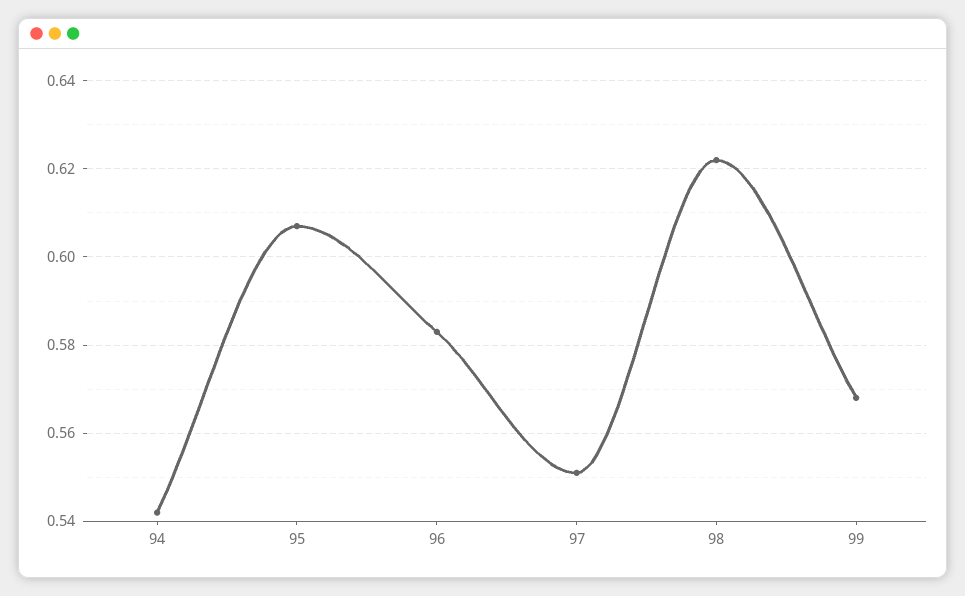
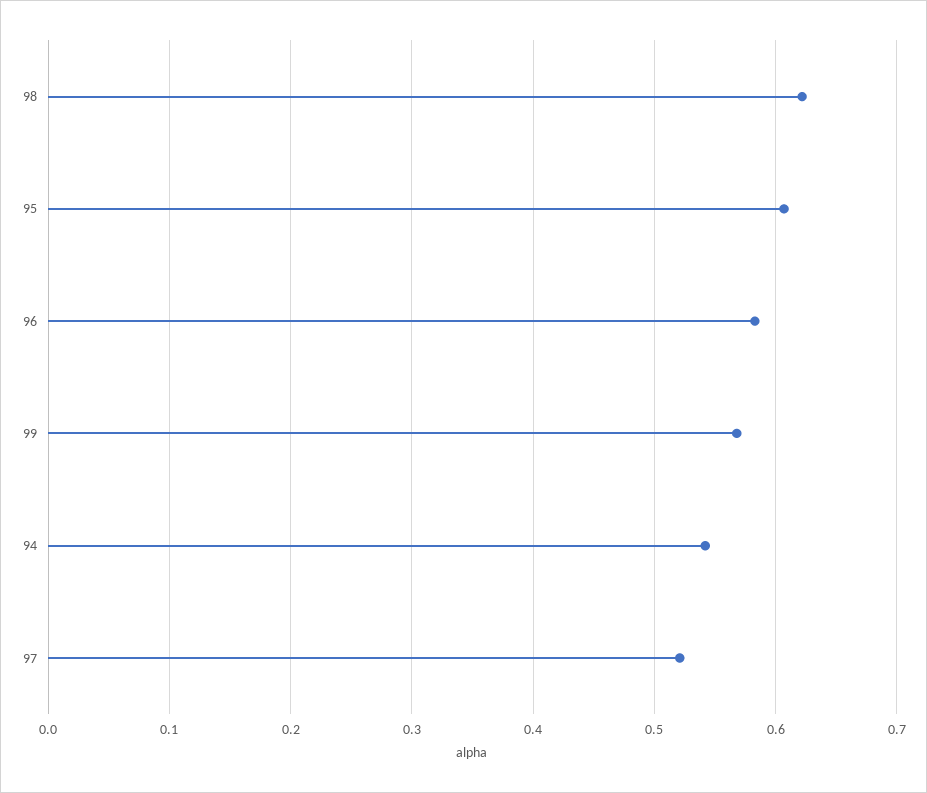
  {
    "94": 0.54,
    "95": 0.605,
    "96": 0.585,
-   "97": 0.55,
+   "97": 0.52,
    "98": 0.62,
    "99": 0.57
  }

